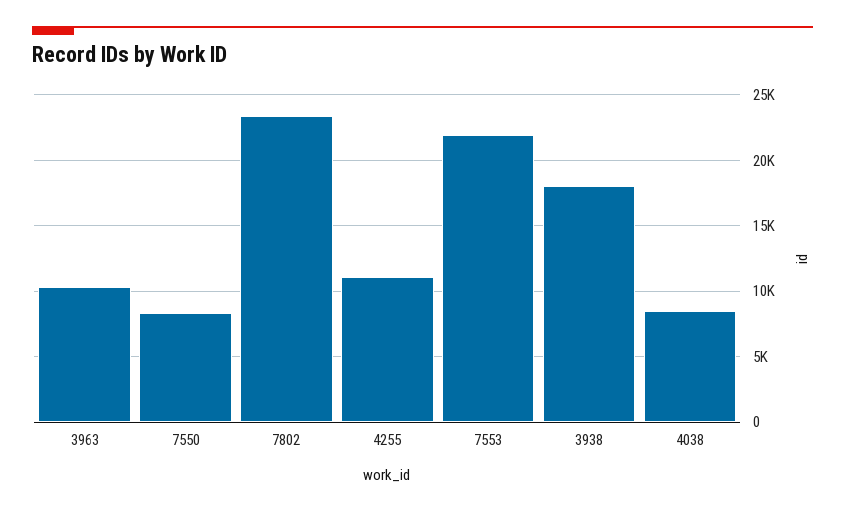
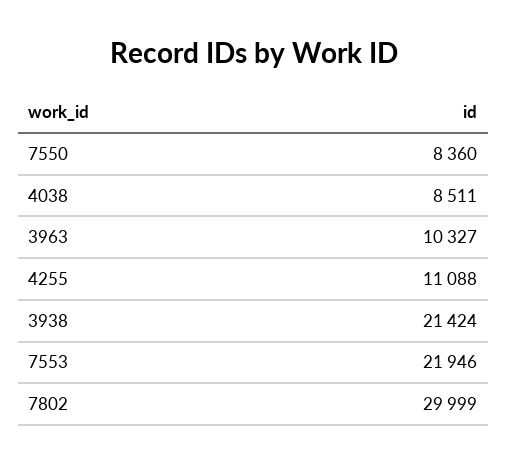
  {
    "3963": 10327,
    "7550": 8360,
-   "7802": 23500,
+   "7802": 29999,
    "4255": 11088,
    "7553": 21946,
-   "3938": 18000,
+   "3938": 21424,
    "4038": 8511
  }

